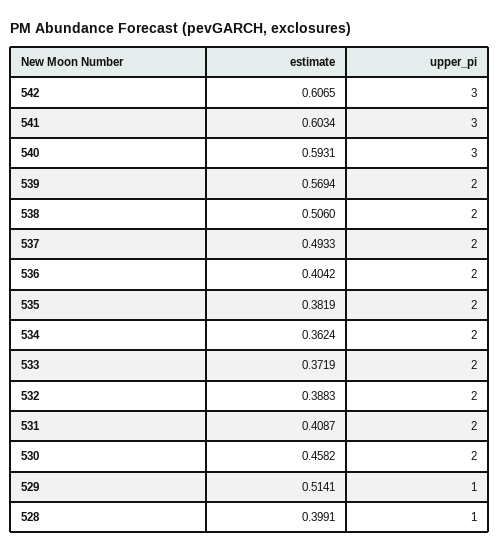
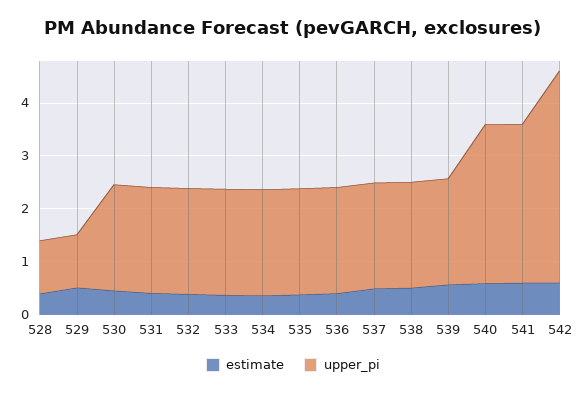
  {
    "estimate": {
      "542": 0.6065,
      "541": 0.6034,
      "540": 0.5931,
      "539": 0.5694,
      "538": 0.506,
      "537": 0.4933,
      "536": 0.4042,
      "535": 0.3819,
      "534": 0.3624,
      "533": 0.3719,
      "532": 0.3883,
      "531": 0.4087,
      "530": 0.4582,
      "529": 0.5141,
      "528": 0.3991
    },
    "upper_pi": {
-     "542": 3,
+     "542": 4,
      "541": 3,
      "540": 3,
      "539": 2,
      "538": 2,
      "537": 2,
      "536": 2,
      "535": 2,
      "534": 2,
      "533": 2,
      "532": 2,
      "531": 2,
      "530": 2,
      "529": 1,
      "528": 1
    }
  }

